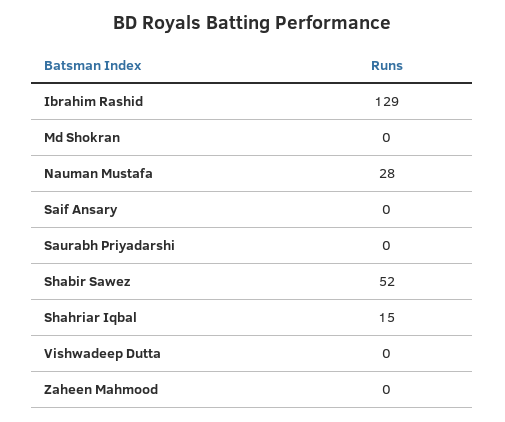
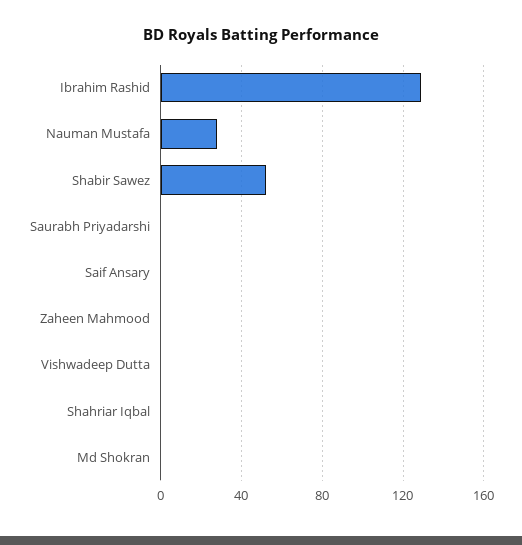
  {
    "Ibrahim Rashid": 129,
    "Md Shokran": 0,
    "Nauman Mustafa": 28,
    "Saif Ansary": 0,
    "Saurabh Priyadarshi": 0,
    "Shabir Sawez": 52,
-   "Shahriar Iqbal": 15,
+   "Shahriar Iqbal": 0,
    "Vishwadeep Dutta": 0,
    "Zaheen Mahmood": 0
  }

